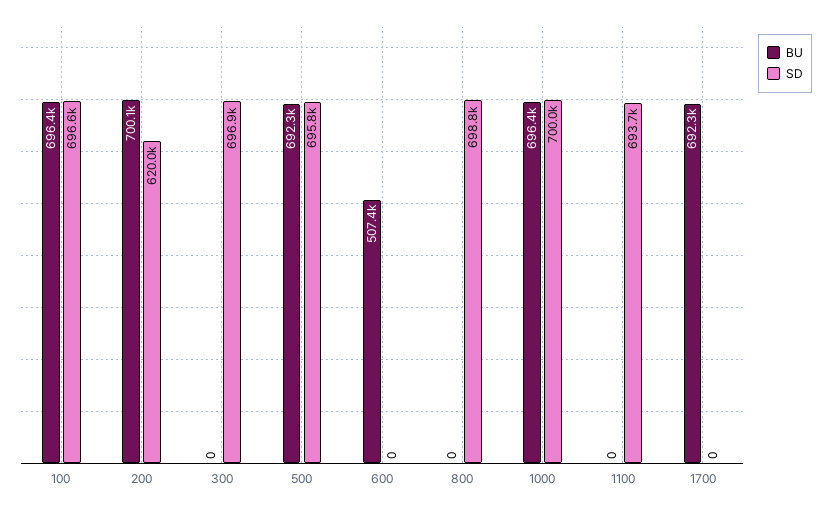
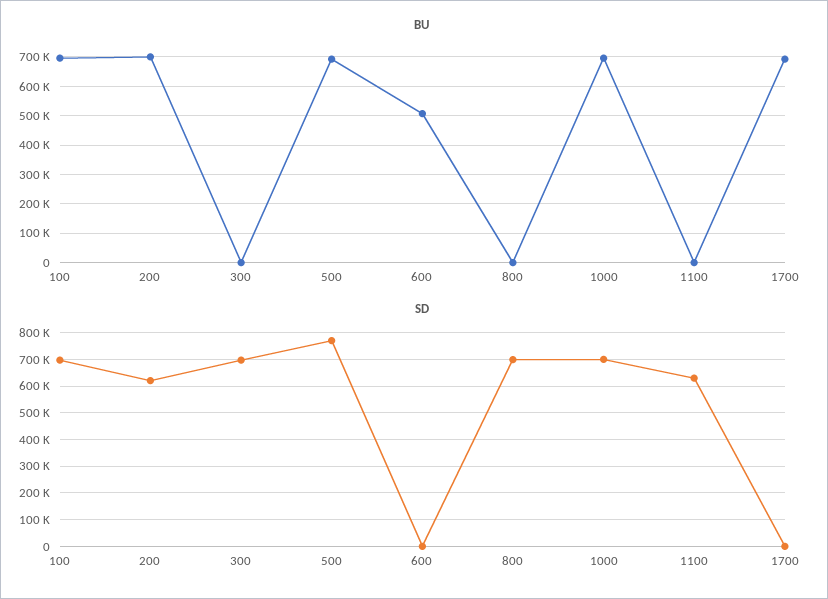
  {
    "BU": {
      "100": 696400,
      "200": 700100,
      "300": 0,
      "500": 692300,
      "600": 507400,
      "800": 0,
      "1000": 696400,
      "1100": 0,
      "1700": 692300
    },
    "SD": {
      "100": 696600,
      "200": 620000,
      "300": 696900,
-     "500": 695800,
+     "500": 775000,
      "600": 0,
      "800": 698800,
      "1000": 700000,
-     "1100": 693700,
+     "1100": 625000,
      "1700": 0
    }
  }

